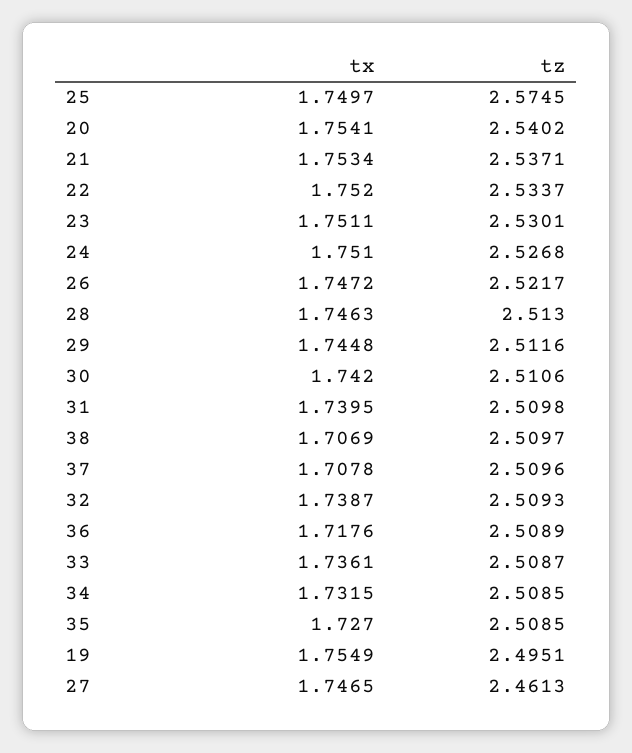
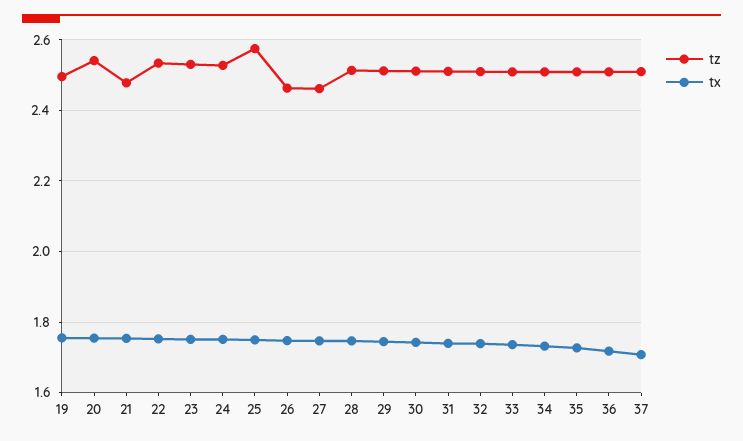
  {
    "tx": {
      "25": 1.7497,
      "20": 1.7541,
      "21": 1.7534,
      "22": 1.752,
      "23": 1.7511,
      "24": 1.751,
      "26": 1.7472,
      "28": 1.7463,
      "29": 1.7448,
      "30": 1.742,
      "31": 1.7395,
-     "38": 1.7069,
      "37": 1.7078,
      "32": 1.7387,
      "36": 1.7176,
      "33": 1.7361,
      "34": 1.7315,
      "35": 1.727,
      "19": 1.7549,
      "27": 1.7465
    },
    "tz": {
      "25": 2.5745,
      "20": 2.5402,
-     "21": 2.5371,
+     "21": 2.48,
      "22": 2.5337,
      "23": 2.5301,
      "24": 2.5268,
-     "26": 2.5217,
+     "26": 2.46,
      "28": 2.513,
      "29": 2.5116,
      "30": 2.5106,
      "31": 2.5098,
-     "38": 2.5097,
      "37": 2.5096,
      "32": 2.5093,
      "36": 2.5089,
      "33": 2.5087,
      "34": 2.5085,
      "35": 2.5085,
      "19": 2.4951,
      "27": 2.4613
    }
  }

